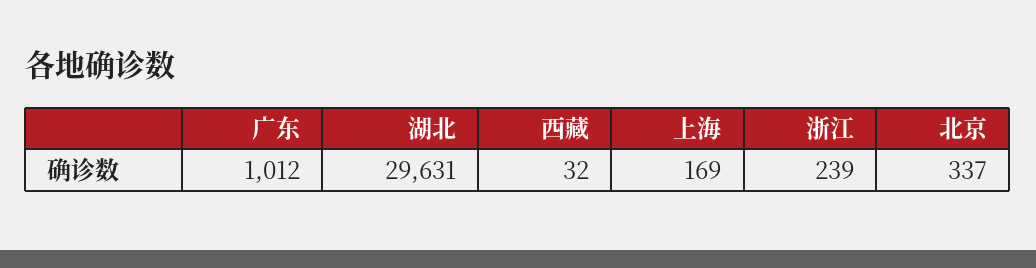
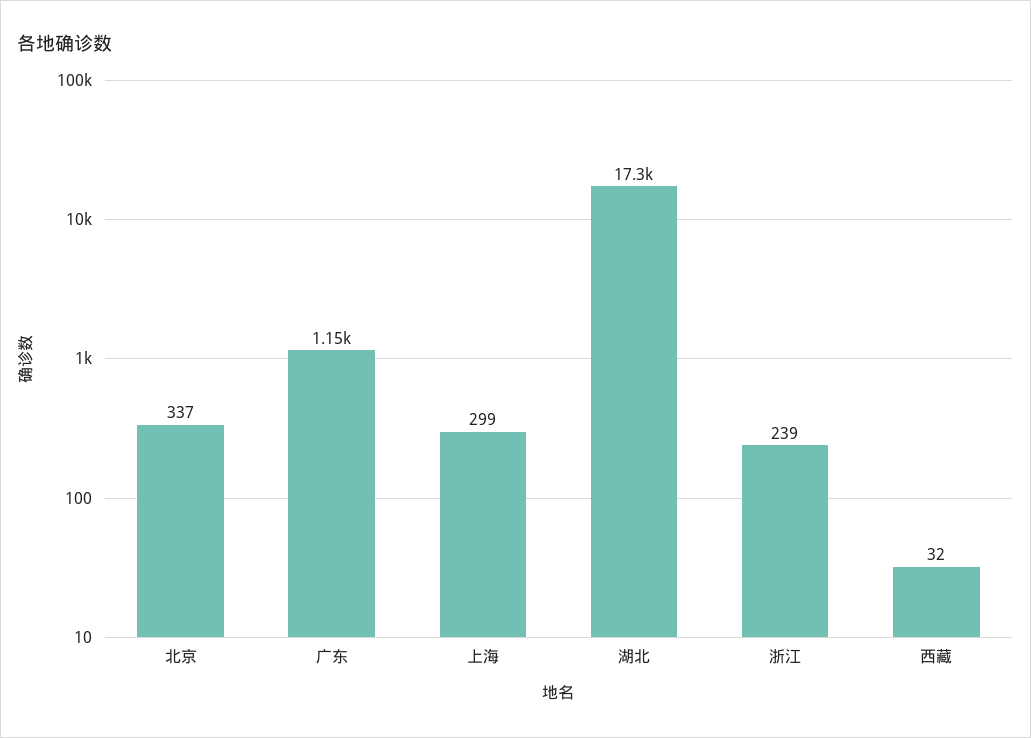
  {
-   "广东": 1012,
+   "广东": 1150,
-   "湖北": 29631,
+   "湖北": 17300,
    "西藏": 32,
-   "上海": 169,
+   "上海": 299,
    "浙江": 239,
    "北京": 337
  }

